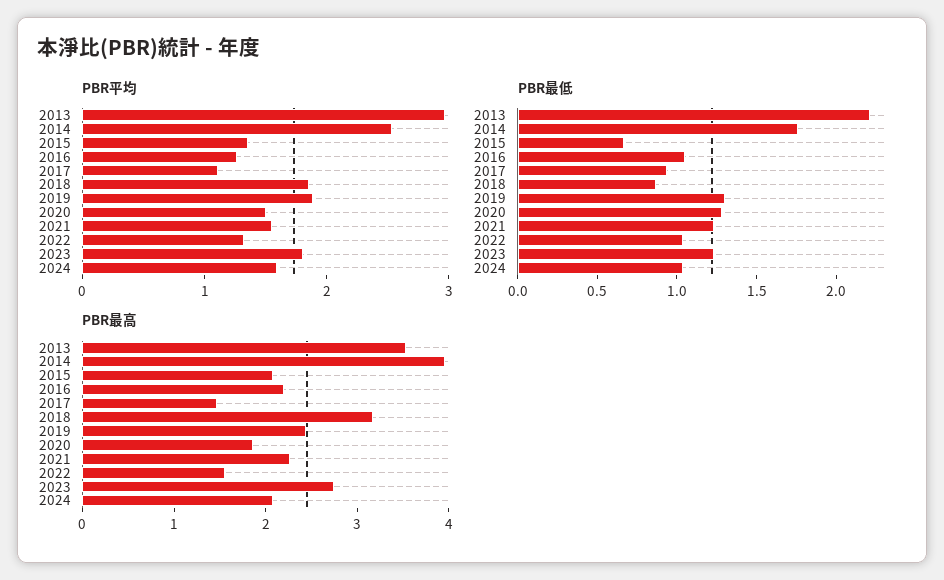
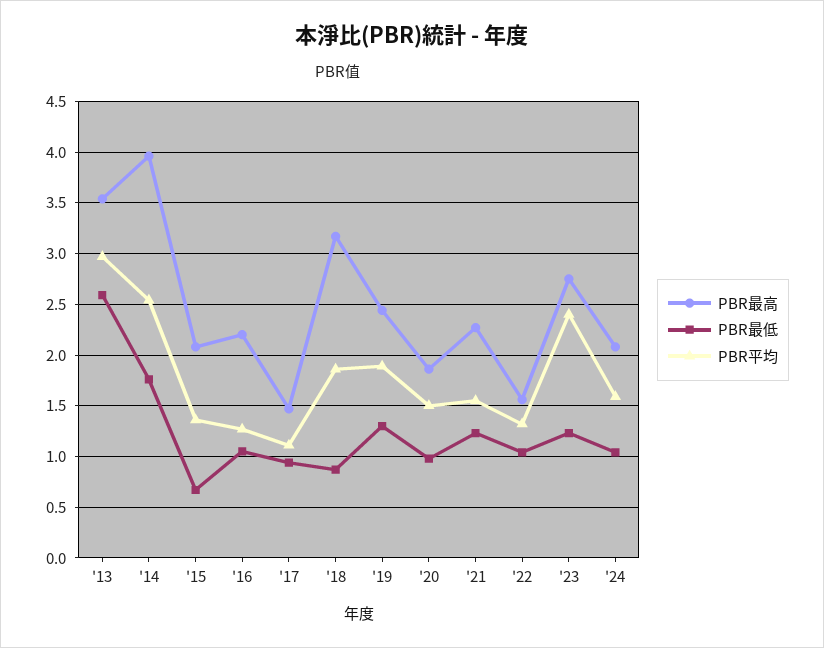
  {
    "PBR平均": {
      "2013": 3,
      "2014": 2.5,
      "2015": 1.4,
      "2016": 1.3,
      "2017": 1.1,
      "2018": 1.9,
      "2019": 1.9,
      "2020": 1.5,
      "2021": 1.6,
      "2022": 1.3,
-     "2023": 1.8,
+     "2023": 2.4,
      "2024": 1.6
    },
    "PBR最低": {
-     "2013": 2.2,
+     "2013": 2.6,
      "2014": 1.8,
      "2015": 0.7,
      "2016": 1.1,
      "2017": 0.9,
      "2018": 0.9,
      "2019": 1.3,
-     "2020": 1.3,
+     "2020": 1,
      "2021": 1.2,
      "2022": 1,
      "2023": 1.2,
      "2024": 1
    },
    "PBR最高": {
      "2013": 3.5,
      "2014": 4,
      "2015": 2.1,
      "2016": 2.2,
      "2017": 1.5,
      "2018": 3.2,
      "2019": 2.4,
      "2020": 1.9,
      "2021": 2.3,
      "2022": 1.6,
      "2023": 2.8,
      "2024": 2.1
    }
  }

